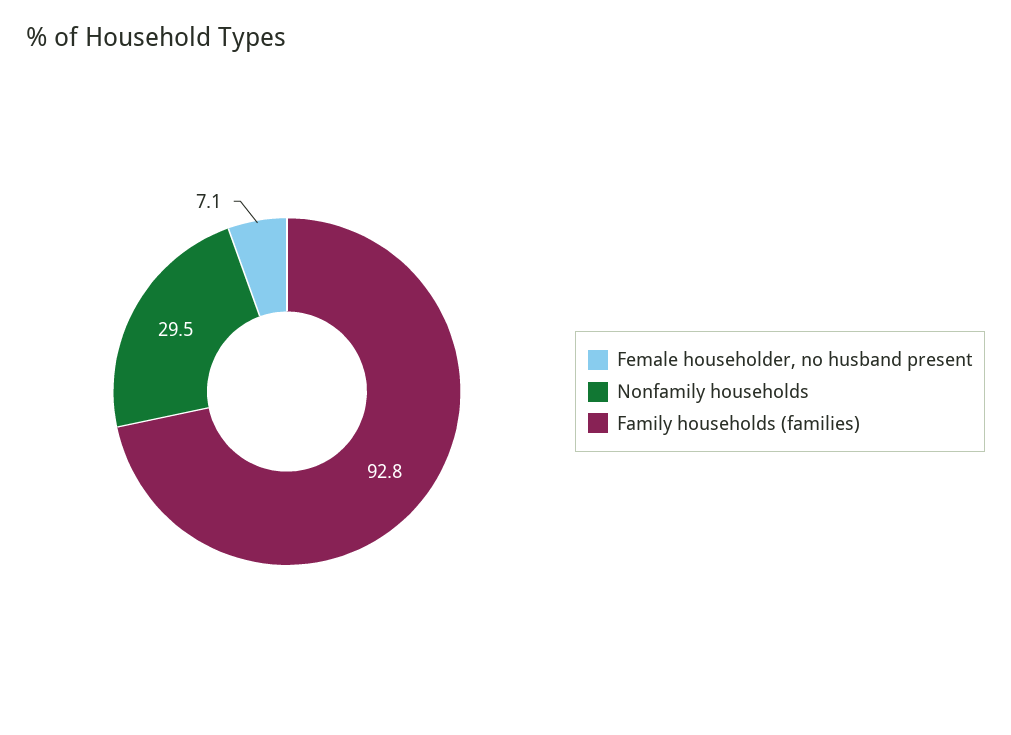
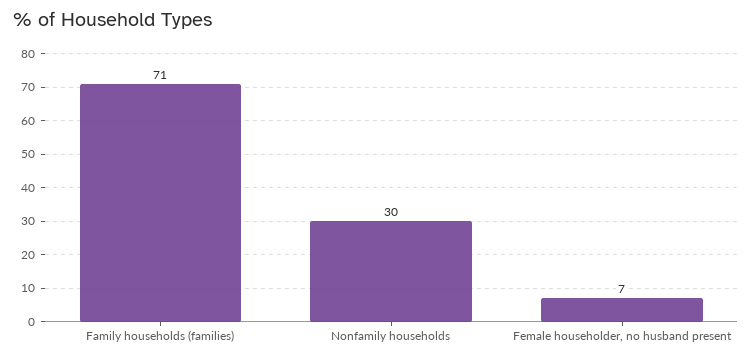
  {
    "Female householder, no husband present": 7.1,
    "Nonfamily households": 29.5,
-   "Family households (families)": 92.8
+   "Family households (families)": 71
  }

